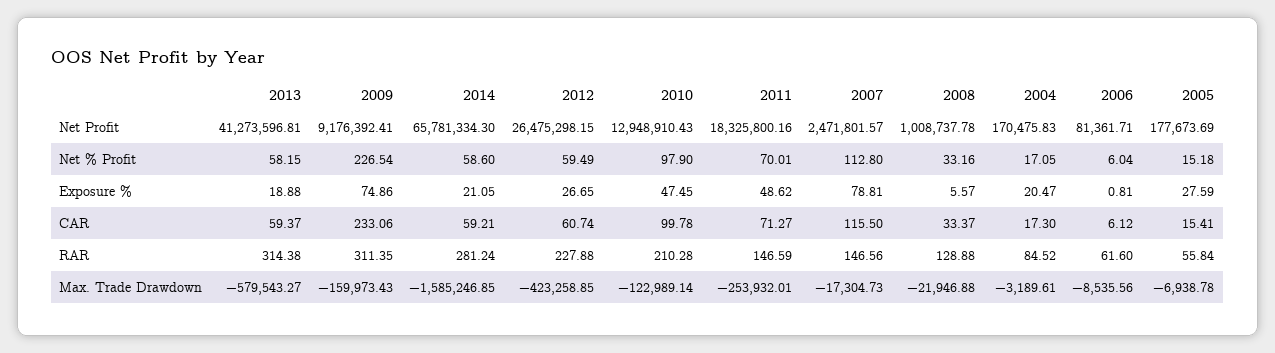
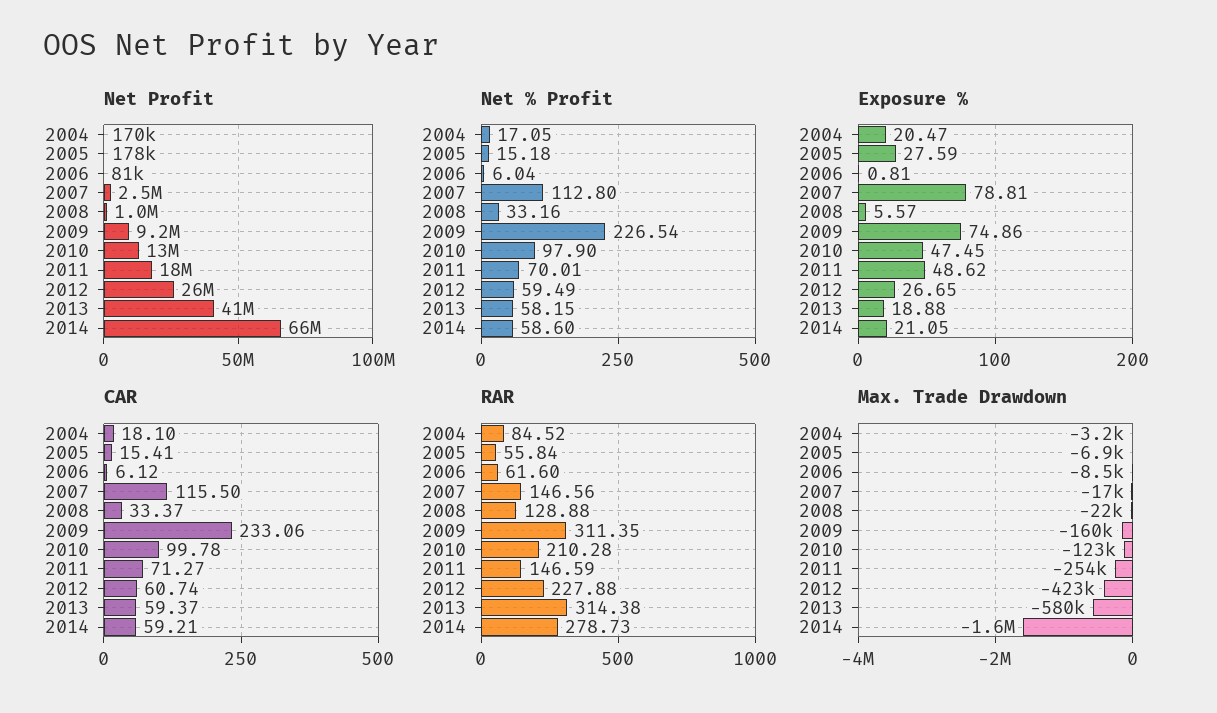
  {
    "Net Profit": {
      "2013": 41273596.81,
      "2009": 9176392.41,
      "2014": 65781334.3,
      "2012": 26475298.15,
      "2010": 12948910.43,
      "2011": 18325800.16,
      "2007": 2471801.57,
      "2008": 1008737.78,
      "2004": 170475.83,
      "2006": 81361.71,
      "2005": 177673.69
    },
    "Net % Profit": {
      "2013": 58.15,
      "2009": 226.54,
      "2014": 58.6,
      "2012": 59.49,
      "2010": 97.9,
      "2011": 70.01,
      "2007": 112.8,
      "2008": 33.16,
      "2004": 17.05,
      "2006": 6.04,
      "2005": 15.18
    },
    "Exposure %": {
      "2013": 18.88,
      "2009": 74.86,
      "2014": 21.05,
      "2012": 26.65,
      "2010": 47.45,
      "2011": 48.62,
      "2007": 78.81,
      "2008": 5.57,
      "2004": 20.47,
      "2006": 0.81,
      "2005": 27.59
    },
    "CAR": {
      "2013": 59.37,
      "2009": 233.06,
      "2014": 59.21,
      "2012": 60.74,
      "2010": 99.78,
      "2011": 71.27,
      "2007": 115.5,
      "2008": 33.37,
-     "2004": 17.3,
+     "2004": 18.1,
      "2006": 6.12,
      "2005": 15.41
    },
    "RAR": {
      "2013": 314.38,
      "2009": 311.35,
-     "2014": 281.24,
+     "2014": 278.73,
      "2012": 227.88,
      "2010": 210.28,
      "2011": 146.59,
      "2007": 146.56,
      "2008": 128.88,
      "2004": 84.52,
      "2006": 61.6,
      "2005": 55.84
    },
    "Max. Trade Drawdown": {
      "2013": -579543.27,
      "2009": -159973.43,
      "2014": -1585246.85,
      "2012": -423258.85,
      "2010": -122989.14,
      "2011": -253932.01,
      "2007": -17304.73,
      "2008": -21946.88,
      "2004": -3189.61,
      "2006": -8535.56,
      "2005": -6938.78
    }
  }

